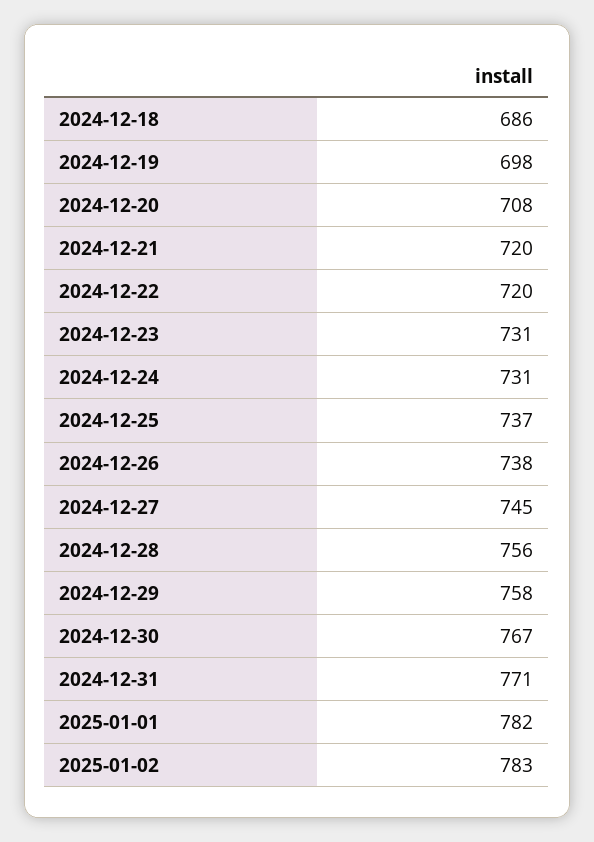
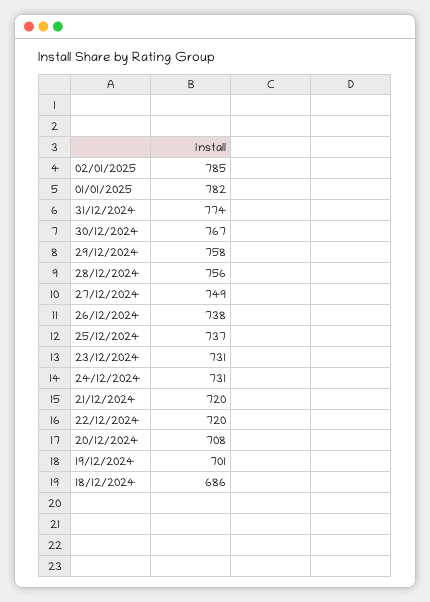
  {
    "2024-12-18": 686,
-   "2024-12-19": 698,
+   "2024-12-19": 701,
    "2024-12-20": 708,
    "2024-12-21": 720,
    "2024-12-22": 720,
    "2024-12-23": 731,
    "2024-12-24": 731,
    "2024-12-25": 737,
    "2024-12-26": 738,
-   "2024-12-27": 745,
+   "2024-12-27": 749,
    "2024-12-28": 756,
    "2024-12-29": 758,
    "2024-12-30": 767,
-   "2024-12-31": 771,
+   "2024-12-31": 774,
    "2025-01-01": 782,
-   "2025-01-02": 783
+   "2025-01-02": 785
  }

